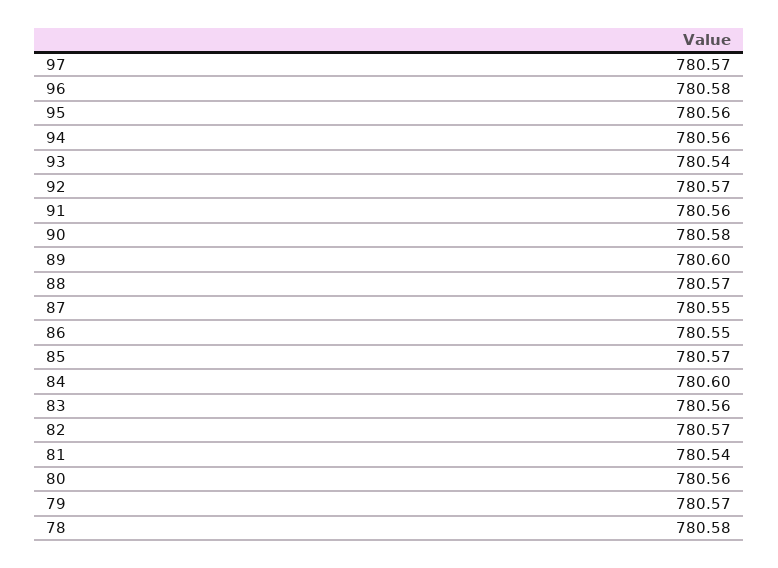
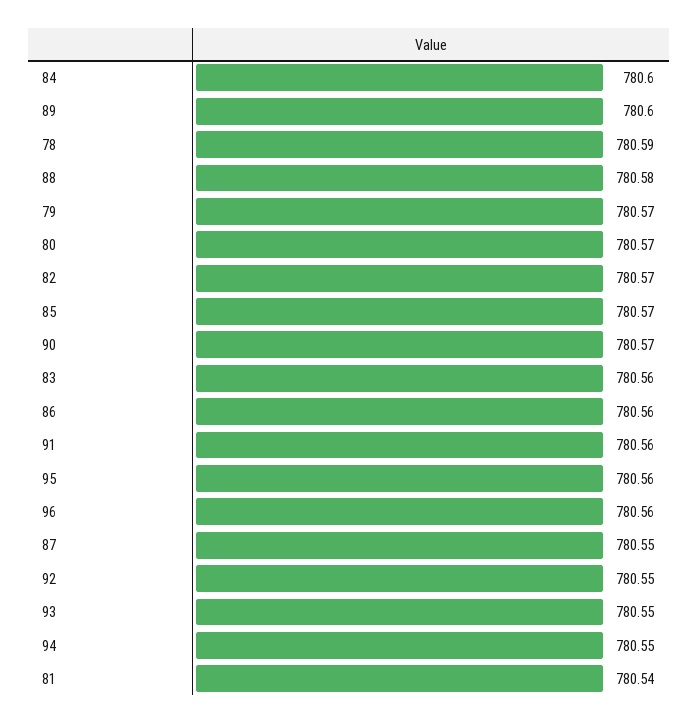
  {
-   "97": 780.57,
-   "96": 780.58,
+   "96": 780.56,
    "95": 780.56,
-   "94": 780.56,
+   "94": 780.55,
-   "93": 780.54,
+   "93": 780.55,
-   "92": 780.57,
+   "92": 780.55,
    "91": 780.56,
-   "90": 780.58,
+   "90": 780.57,
    "89": 780.6,
-   "88": 780.57,
+   "88": 780.58,
    "87": 780.55,
-   "86": 780.55,
+   "86": 780.56,
    "85": 780.57,
    "84": 780.6,
    "83": 780.56,
    "82": 780.57,
    "81": 780.54,
-   "80": 780.56,
+   "80": 780.57,
    "79": 780.57,
-   "78": 780.58
+   "78": 780.59
  }

